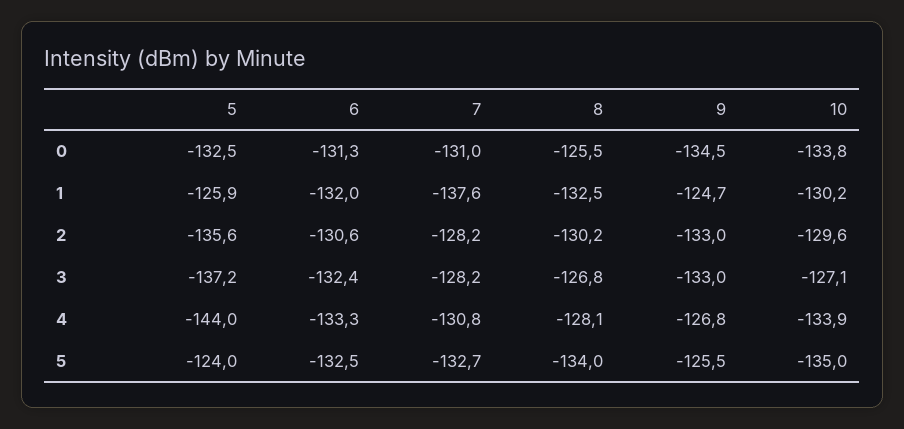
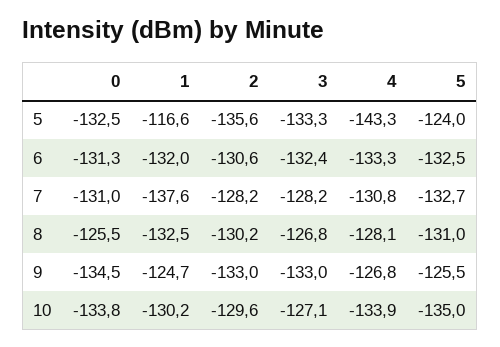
  {
    "5": {
      "0": -132.5,
-     "1": -125.9,
+     "1": -116.6,
      "2": -135.6,
-     "3": -137.2,
+     "3": -133.3,
-     "4": -144,
+     "4": -143.3,
      "5": -124
    },
    "6": {
      "0": -131.3,
      "1": -132,
      "2": -130.6,
      "3": -132.4,
      "4": -133.3,
      "5": -132.5
    },
    "7": {
      "0": -131,
      "1": -137.6,
      "2": -128.2,
      "3": -128.2,
      "4": -130.8,
      "5": -132.7
    },
    "8": {
      "0": -125.5,
      "1": -132.5,
      "2": -130.2,
      "3": -126.8,
      "4": -128.1,
-     "5": -134
+     "5": -131
    },
    "9": {
      "0": -134.5,
      "1": -124.7,
      "2": -133,
      "3": -133,
      "4": -126.8,
      "5": -125.5
    },
    "10": {
      "0": -133.8,
      "1": -130.2,
      "2": -129.6,
      "3": -127.1,
      "4": -133.9,
      "5": -135
    }
  }

